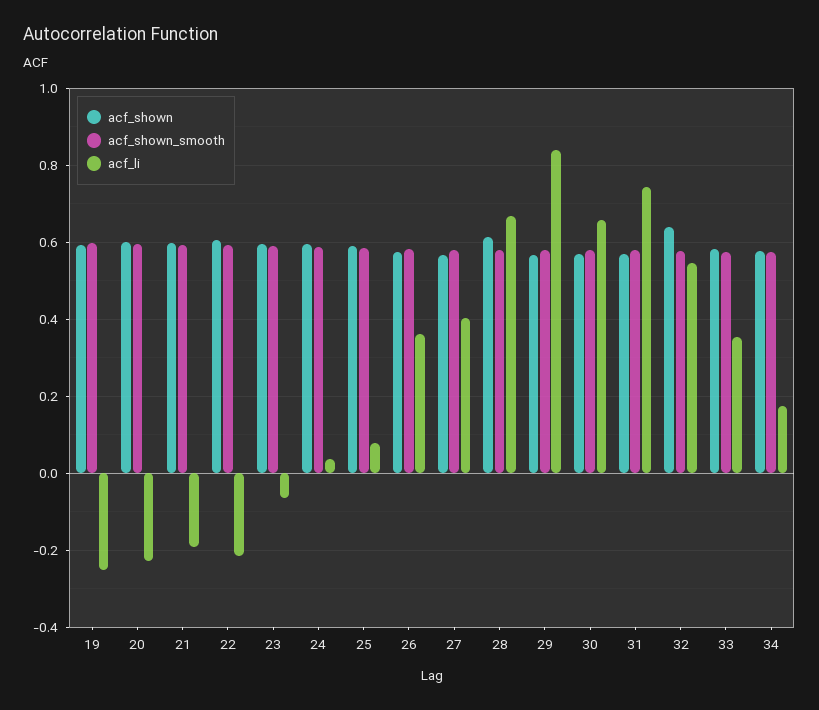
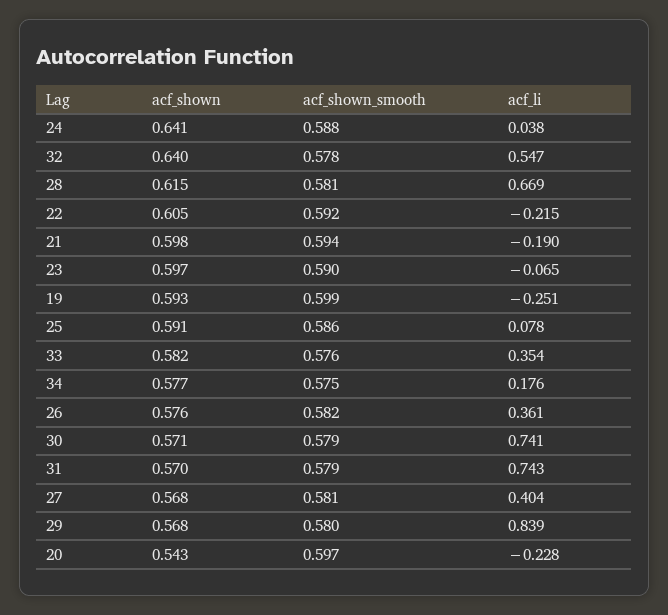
  {
    "acf_shown": {
      "19": 0.593,
-     "20": 0.6,
+     "20": 0.543,
      "21": 0.598,
      "22": 0.605,
      "23": 0.597,
-     "24": 0.6,
+     "24": 0.641,
      "25": 0.591,
      "26": 0.576,
      "27": 0.568,
      "28": 0.615,
      "29": 0.568,
      "30": 0.571,
      "31": 0.57,
      "32": 0.64,
      "33": 0.582,
      "34": 0.577
    },
    "acf_shown_smooth": {
      "19": 0.599,
      "20": 0.597,
      "21": 0.594,
      "22": 0.592,
      "23": 0.59,
      "24": 0.588,
      "25": 0.586,
      "26": 0.582,
      "27": 0.581,
      "28": 0.581,
      "29": 0.58,
      "30": 0.579,
      "31": 0.579,
      "32": 0.578,
      "33": 0.576,
      "34": 0.575
    },
    "acf_li": {
      "19": -0.251,
      "20": -0.228,
      "21": -0.19,
      "22": -0.215,
      "23": -0.065,
      "24": 0.038,
      "25": 0.078,
      "26": 0.361,
      "27": 0.404,
      "28": 0.669,
      "29": 0.839,
-     "30": 0.66,
+     "30": 0.741,
      "31": 0.743,
      "32": 0.547,
      "33": 0.354,
      "34": 0.176
    }
  }

